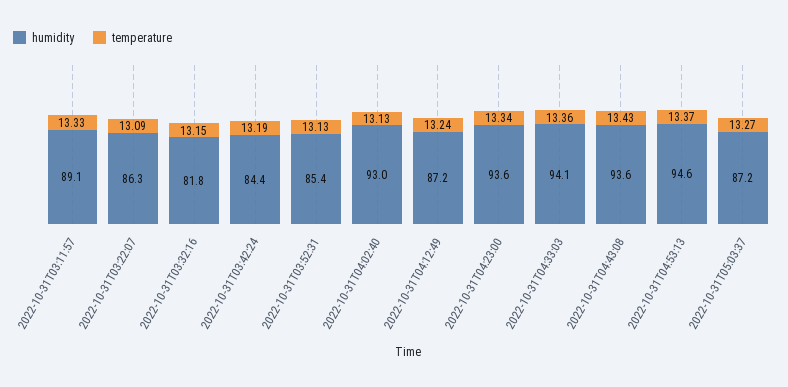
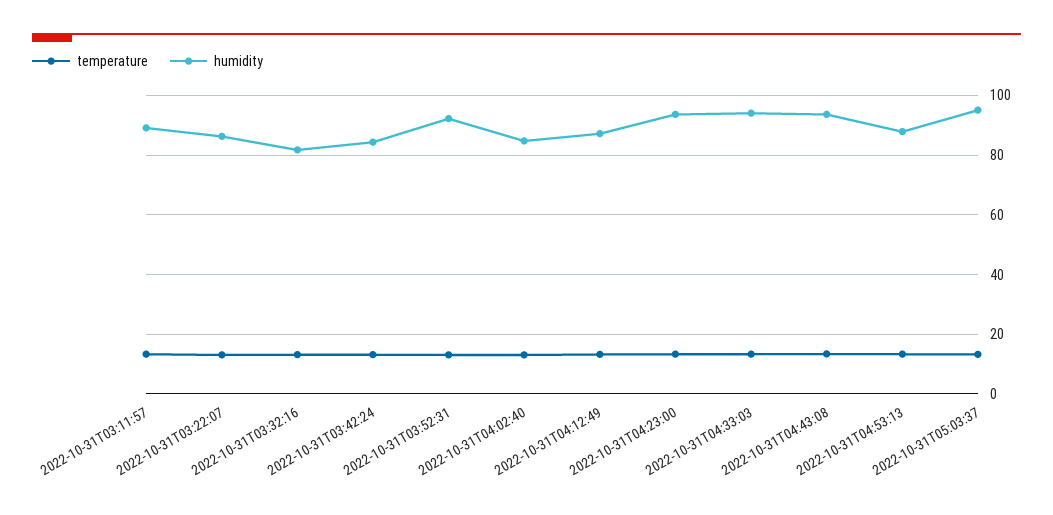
  {
    "humidity": {
      "2022-10-31T03:11:57": 89.1,
      "2022-10-31T03:22:07": 86.3,
      "2022-10-31T03:32:16": 81.8,
      "2022-10-31T03:42:24": 84.4,
-     "2022-10-31T03:52:31": 85.4,
+     "2022-10-31T03:52:31": 92.5,
-     "2022-10-31T04:02:40": 93,
+     "2022-10-31T04:02:40": 85,
      "2022-10-31T04:12:49": 87.2,
      "2022-10-31T04:23:00": 93.6,
      "2022-10-31T04:33:03": 94.1,
      "2022-10-31T04:43:08": 93.6,
-     "2022-10-31T04:53:13": 94.6,
+     "2022-10-31T04:53:13": 87.5,
-     "2022-10-31T05:03:37": 87.2
+     "2022-10-31T05:03:37": 95
    },
    "temperature": {
      "2022-10-31T03:11:57": 13.33,
      "2022-10-31T03:22:07": 13.09,
      "2022-10-31T03:32:16": 13.15,
      "2022-10-31T03:42:24": 13.19,
      "2022-10-31T03:52:31": 13.13,
      "2022-10-31T04:02:40": 13.13,
      "2022-10-31T04:12:49": 13.24,
      "2022-10-31T04:23:00": 13.34,
      "2022-10-31T04:33:03": 13.36,
      "2022-10-31T04:43:08": 13.43,
      "2022-10-31T04:53:13": 13.37,
      "2022-10-31T05:03:37": 13.27
    }
  }

